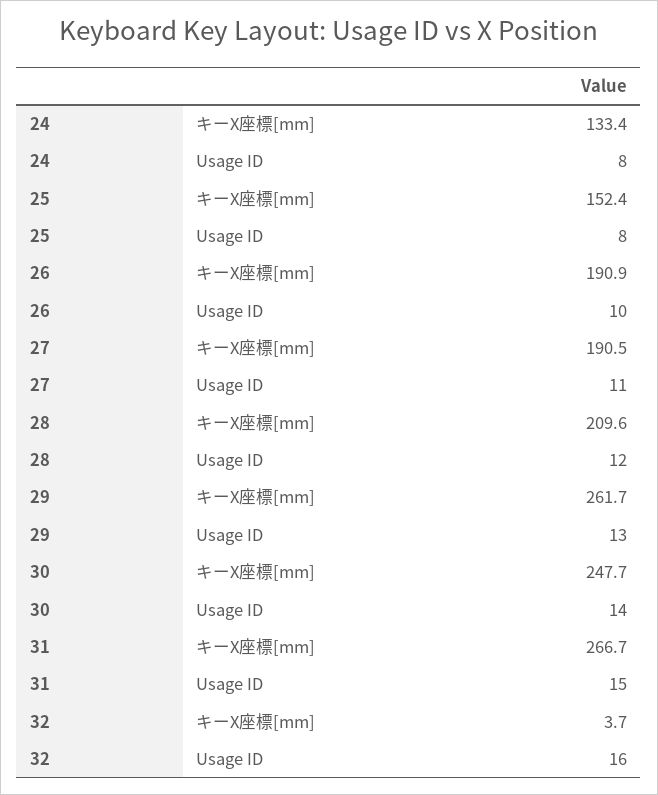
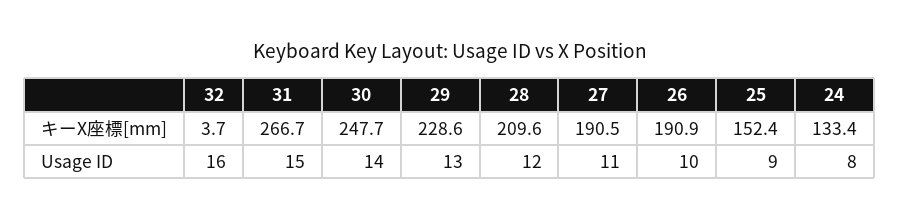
  {
    "24": {
      "キーX座標[mm]": 133.4,
      "Usage ID": 8
    },
    "25": {
      "キーX座標[mm]": 152.4,
-     "Usage ID": 8
+     "Usage ID": 9
    },
    "26": {
      "キーX座標[mm]": 190.9,
      "Usage ID": 10
    },
    "27": {
      "キーX座標[mm]": 190.5,
      "Usage ID": 11
    },
    "28": {
      "キーX座標[mm]": 209.6,
      "Usage ID": 12
    },
    "29": {
-     "キーX座標[mm]": 261.7,
+     "キーX座標[mm]": 228.6,
      "Usage ID": 13
    },
    "30": {
      "キーX座標[mm]": 247.7,
      "Usage ID": 14
    },
    "31": {
      "キーX座標[mm]": 266.7,
      "Usage ID": 15
    },
    "32": {
      "キーX座標[mm]": 3.7,
      "Usage ID": 16
    }
  }

